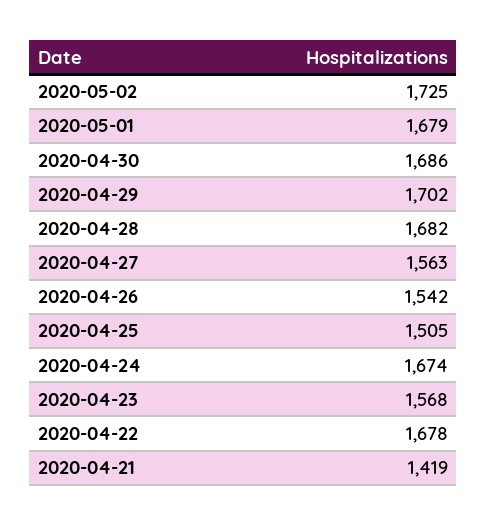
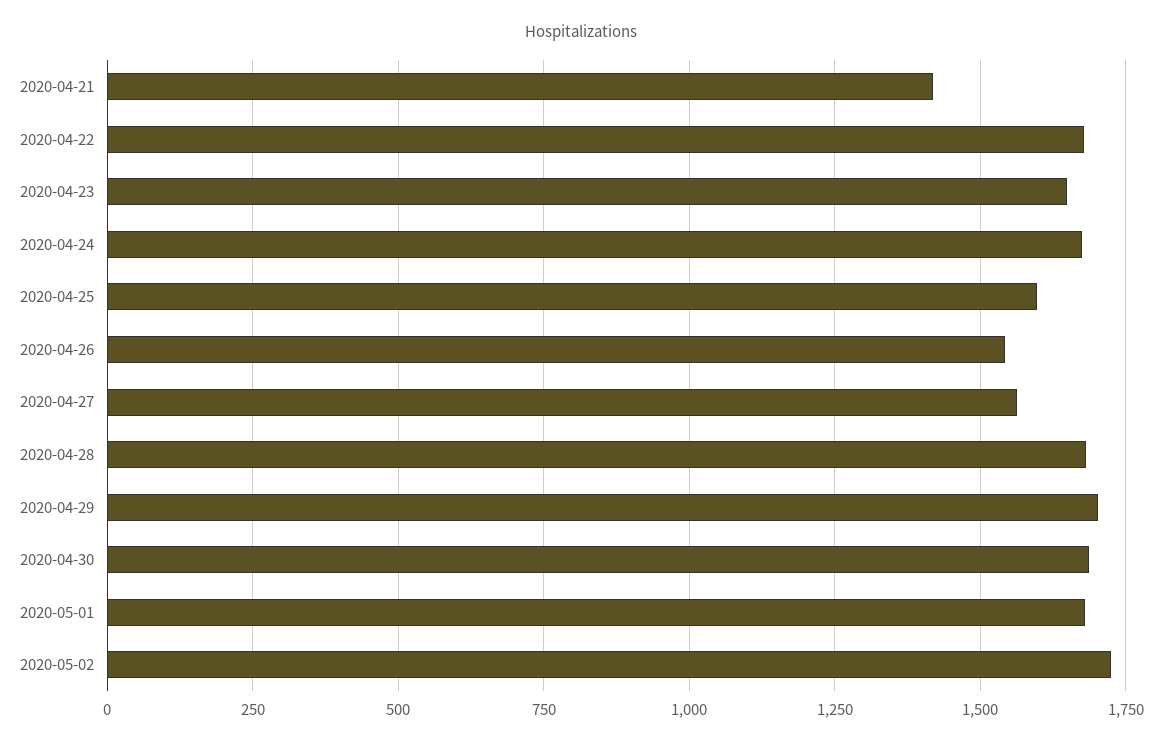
  {
    "2020-05-02": 1725,
    "2020-05-01": 1679,
    "2020-04-30": 1686,
    "2020-04-29": 1702,
    "2020-04-28": 1682,
    "2020-04-27": 1563,
    "2020-04-26": 1542,
-   "2020-04-25": 1505,
+   "2020-04-25": 1600,
    "2020-04-24": 1674,
-   "2020-04-23": 1568,
+   "2020-04-23": 1650,
    "2020-04-22": 1678,
    "2020-04-21": 1419
  }

